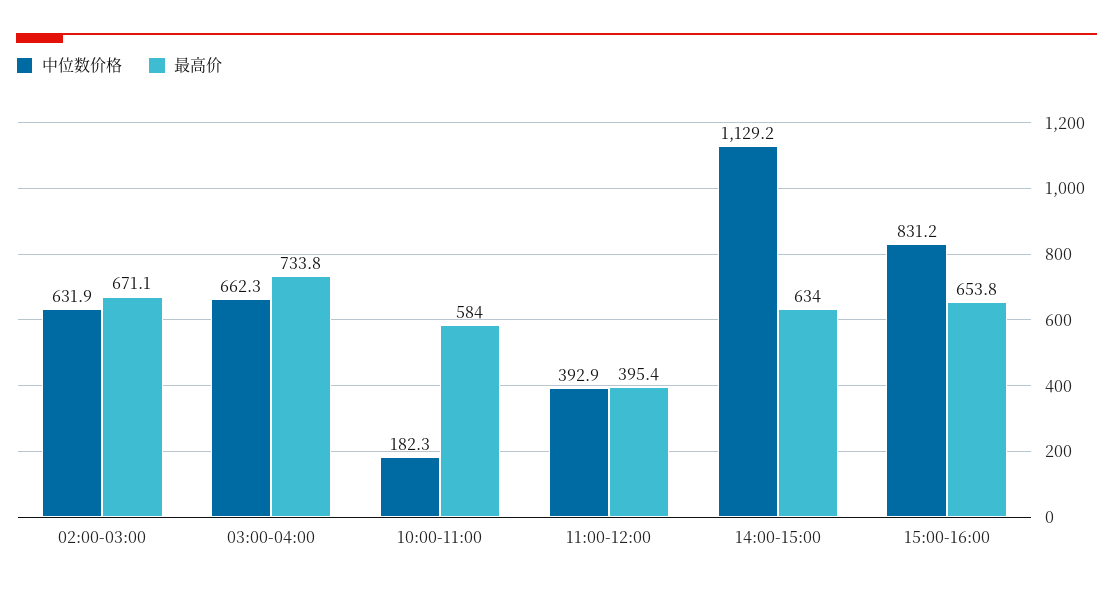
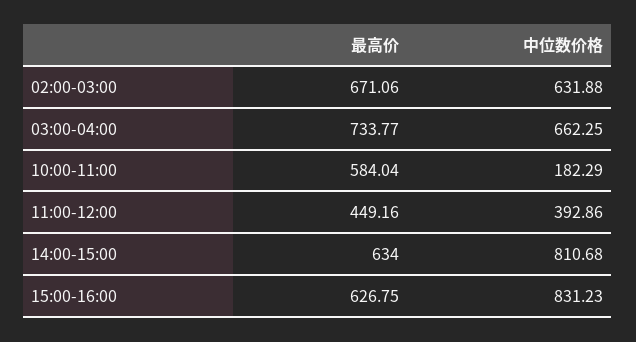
  {
    "中位数价格": {
      "02:00-03:00": 631.88,
      "03:00-04:00": 662.25,
      "10:00-11:00": 182.29,
      "11:00-12:00": 392.86,
-     "14:00-15:00": 1129.2,
+     "14:00-15:00": 810.68,
      "15:00-16:00": 831.23
    },
    "最高价": {
      "02:00-03:00": 671.06,
      "03:00-04:00": 733.77,
      "10:00-11:00": 584.04,
-     "11:00-12:00": 395.4,
+     "11:00-12:00": 449.16,
      "14:00-15:00": 634,
-     "15:00-16:00": 653.8
+     "15:00-16:00": 626.75
    }
  }

